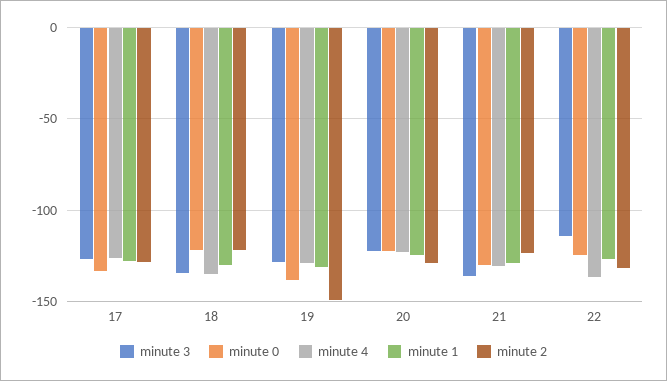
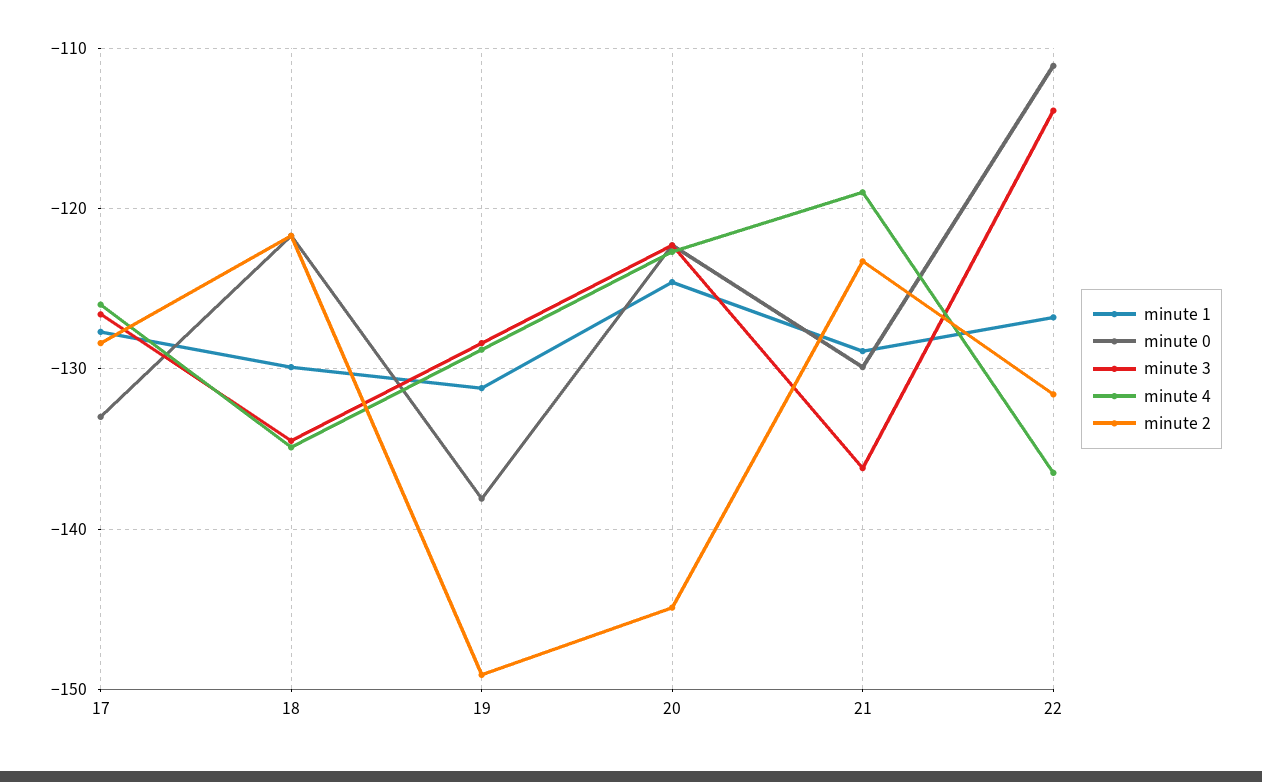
  {
    "minute 3": {
      "17": -127,
      "18": -135,
      "19": -128,
      "20": -122,
      "21": -136,
      "22": -114
    },
    "minute 0": {
      "17": -133,
      "18": -122,
      "19": -138,
      "20": -122,
      "21": -130,
-     "22": -125
+     "22": -111
    },
    "minute 4": {
      "17": -126,
      "18": -135,
      "19": -129,
      "20": -123,
-     "21": -130,
+     "21": -119,
      "22": -137
    },
    "minute 1": {
      "17": -128,
      "18": -130,
      "19": -131,
      "20": -125,
      "21": -129,
      "22": -127
    },
    "minute 2": {
      "17": -128,
      "18": -122,
      "19": -149,
-     "20": -130,
+     "20": -145,
      "21": -123,
      "22": -132
    }
  }

